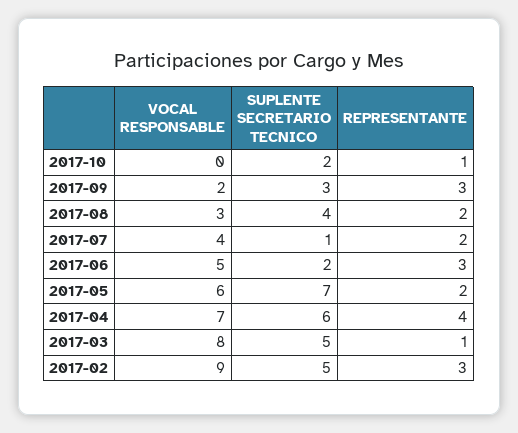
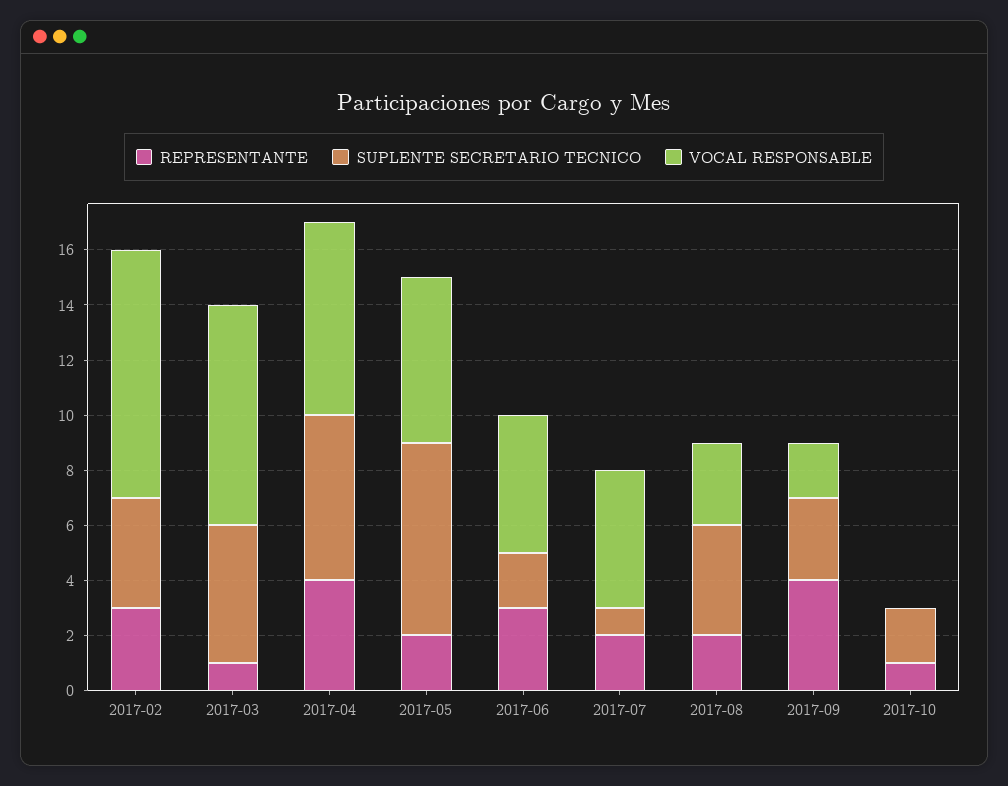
  {
    "VOCAL RESPONSABLE": {
      "2017-10": 0,
      "2017-09": 2,
      "2017-08": 3,
-     "2017-07": 4,
+     "2017-07": 5,
      "2017-06": 5,
      "2017-05": 6,
      "2017-04": 7,
      "2017-03": 8,
      "2017-02": 9
    },
    "SUPLENTE SECRETARIO TECNICO": {
      "2017-10": 2,
      "2017-09": 3,
      "2017-08": 4,
      "2017-07": 1,
      "2017-06": 2,
      "2017-05": 7,
      "2017-04": 6,
      "2017-03": 5,
-     "2017-02": 5
+     "2017-02": 4
    },
    "REPRESENTANTE": {
      "2017-10": 1,
-     "2017-09": 3,
+     "2017-09": 4,
      "2017-08": 2,
      "2017-07": 2,
      "2017-06": 3,
      "2017-05": 2,
      "2017-04": 4,
      "2017-03": 1,
      "2017-02": 3
    }
  }

